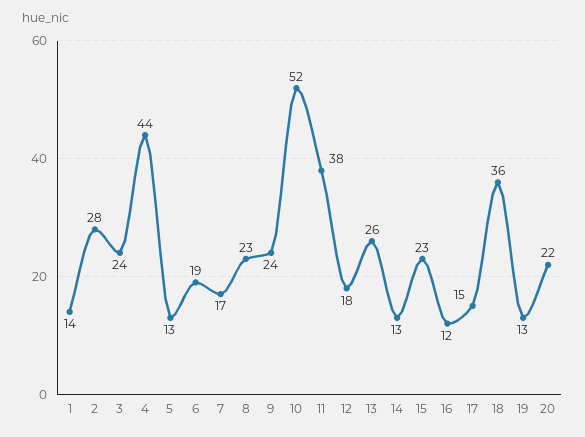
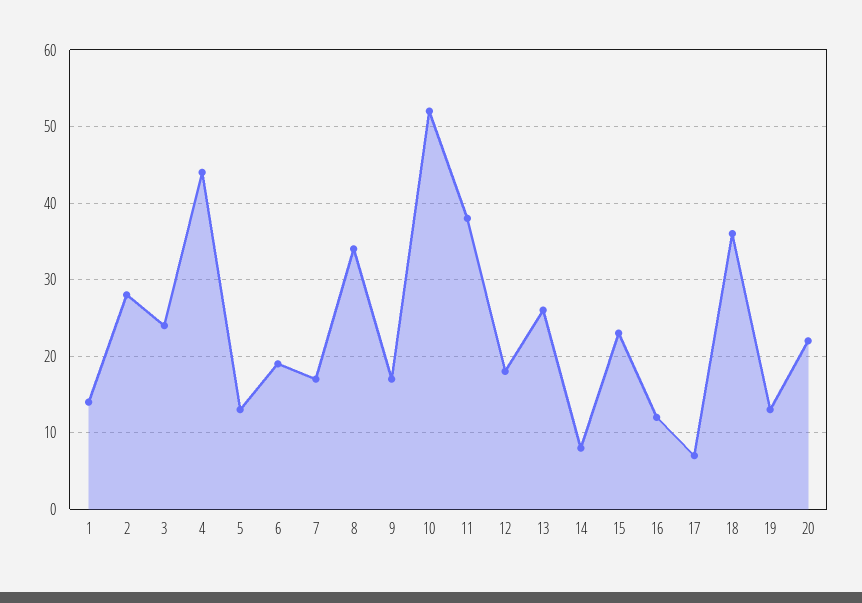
  {
    "1": 14,
    "2": 28,
    "3": 24,
    "4": 44,
    "5": 13,
    "6": 19,
    "7": 17,
-   "8": 23,
+   "8": 34,
-   "9": 24,
+   "9": 17,
    "10": 52,
    "11": 38,
    "12": 18,
    "13": 26,
-   "14": 13,
+   "14": 8,
    "15": 23,
    "16": 12,
-   "17": 15,
+   "17": 7,
    "18": 36,
    "19": 13,
    "20": 22
  }

